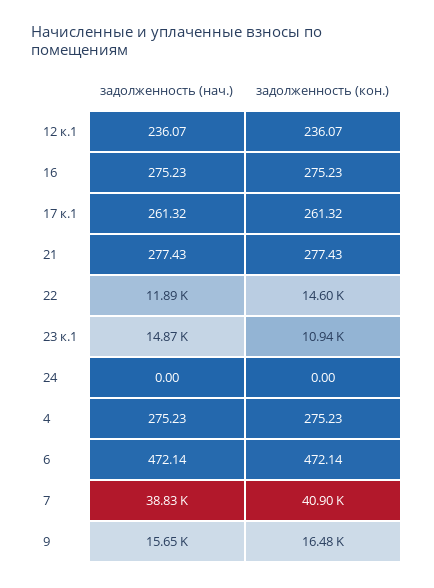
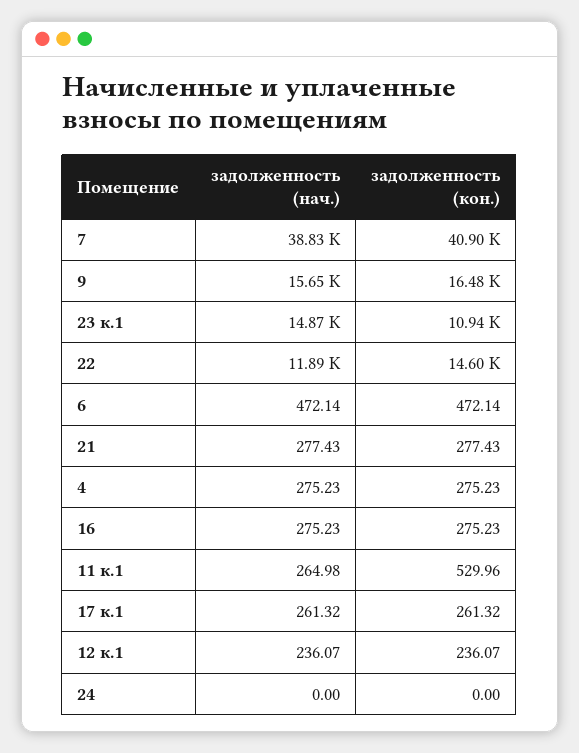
  {
    "задолженность (нач.)": {
      "12 к.1": 236.07,
      "16": 275.23,
      "17 к.1": 261.32,
      "21": 277.43,
      "22": 11890,
      "23 к.1": 14870,
      "24": 0,
      "4": 275.23,
      "6": 472.14,
      "7": 38830,
-     "9": 15650
+     "9": 15650,
+     "11 к.1": 264.98
    },
    "задолженность (кон.)": {
      "12 к.1": 236.07,
      "16": 275.23,
      "17 к.1": 261.32,
      "21": 277.43,
      "22": 14600,
      "23 к.1": 10940,
      "24": 0,
      "4": 275.23,
      "6": 472.14,
      "7": 40900,
-     "9": 16480
+     "9": 16480,
+     "11 к.1": 529.96
    }
  }

